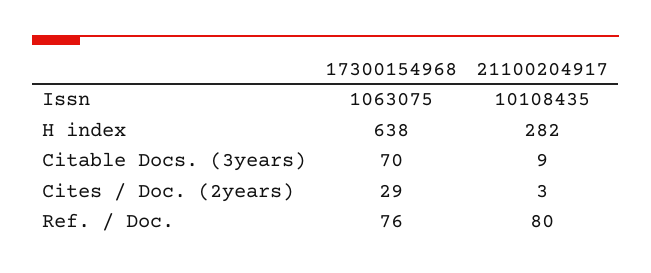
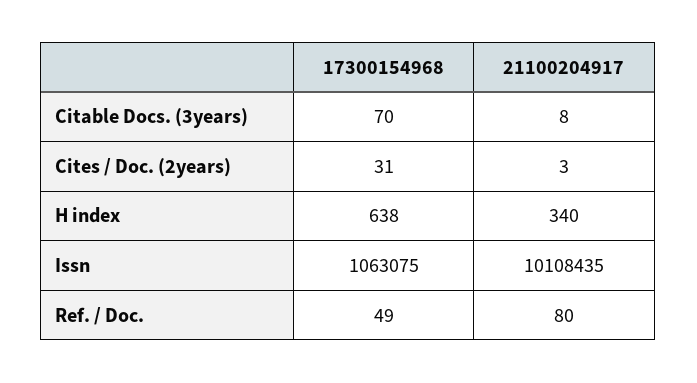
  {
    "17300154968": {
      "Issn": 1063075,
      "H index": 638,
      "Citable Docs. (3years)": 70,
-     "Cites / Doc. (2years)": 29,
+     "Cites / Doc. (2years)": 31,
-     "Ref. / Doc.": 76
+     "Ref. / Doc.": 49
    },
    "21100204917": {
      "Issn": 10108435,
-     "H index": 282,
+     "H index": 340,
-     "Citable Docs. (3years)": 9,
+     "Citable Docs. (3years)": 8,
      "Cites / Doc. (2years)": 3,
      "Ref. / Doc.": 80
    }
  }

